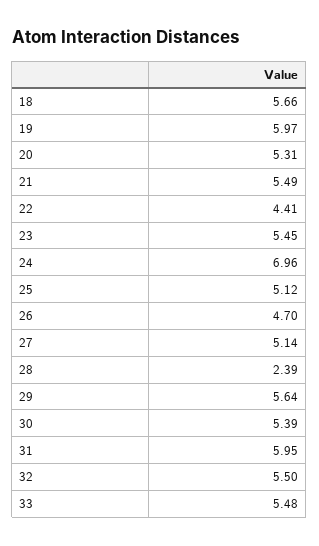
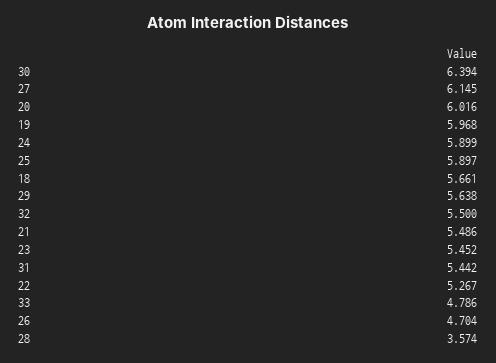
  {
    "18": 5.661,
    "19": 5.968,
-   "20": 5.31,
+   "20": 6.016,
    "21": 5.486,
-   "22": 4.41,
+   "22": 5.267,
    "23": 5.452,
-   "24": 6.96,
+   "24": 5.899,
-   "25": 5.12,
+   "25": 5.897,
    "26": 4.704,
-   "27": 5.14,
+   "27": 6.145,
-   "28": 2.39,
+   "28": 3.574,
    "29": 5.638,
-   "30": 5.39,
+   "30": 6.394,
-   "31": 5.95,
+   "31": 5.442,
    "32": 5.5,
-   "33": 5.48
+   "33": 4.786
  }

